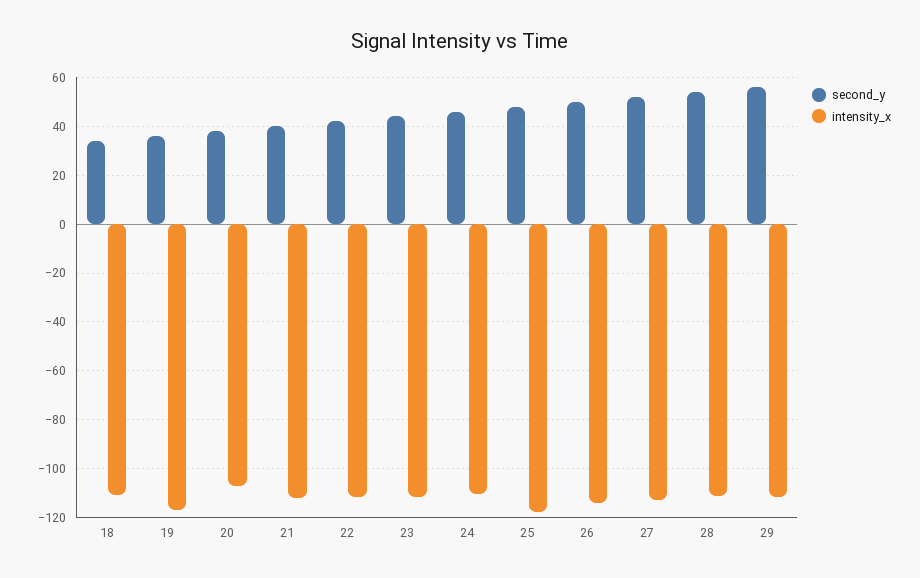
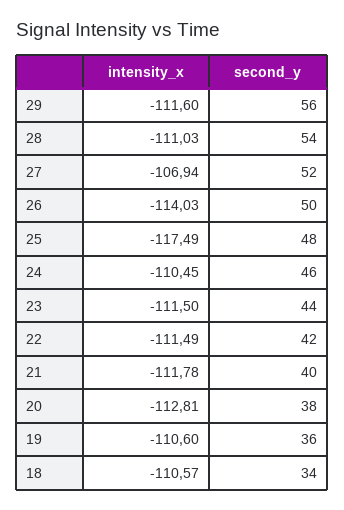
  {
    "second_y": {
      "18": 34,
      "19": 36,
      "20": 38,
      "21": 40,
      "22": 42,
      "23": 44,
      "24": 46,
      "25": 48,
      "26": 50,
      "27": 52,
      "28": 54,
      "29": 56
    },
    "intensity_x": {
      "18": -110.57,
-     "19": -117.5,
+     "19": -110.6,
-     "20": -107.5,
+     "20": -112.81,
      "21": -111.78,
      "22": -111.49,
      "23": -111.5,
      "24": -110.45,
      "25": -117.49,
      "26": -114.03,
-     "27": -112.5,
+     "27": -106.94,
      "28": -111.03,
      "29": -111.6
    }
  }

